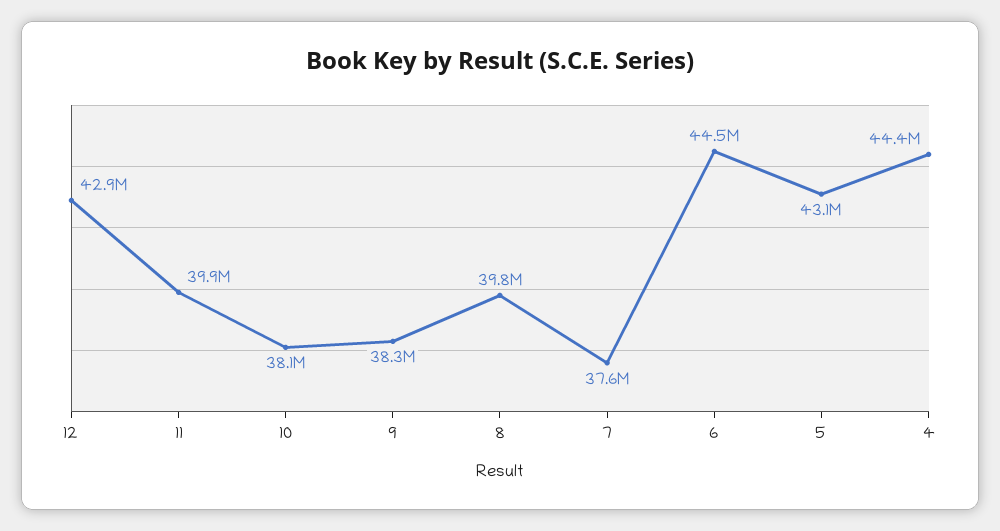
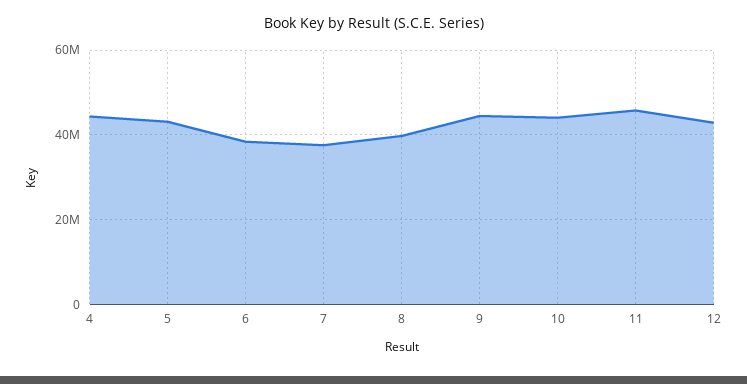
  {
    "12": 42900000,
-   "11": 39900000,
+   "11": 46000000,
-   "10": 38100000,
+   "10": 44000000,
-   "9": 38300000,
+   "9": 44000000,
    "8": 39800000,
    "7": 37600000,
-   "6": 44500000,
+   "6": 38000000,
    "5": 43100000,
    "4": 44400000
  }

